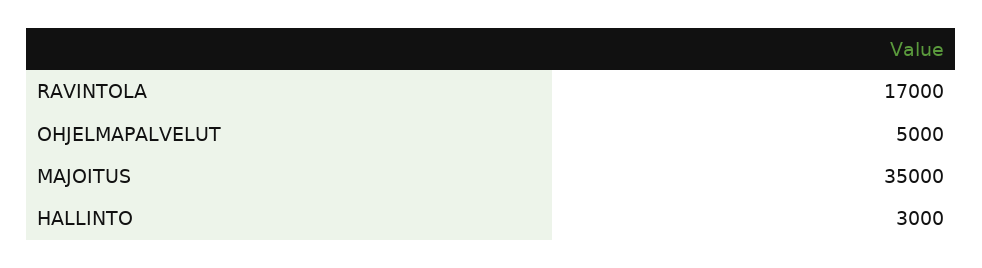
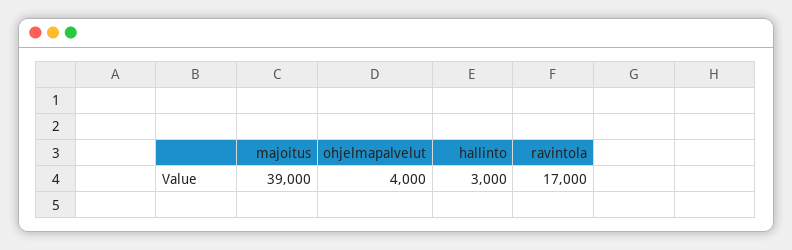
  {
    "RAVINTOLA": 17000,
-   "OHJELMAPALVELUT": 5000,
+   "OHJELMAPALVELUT": 4000,
-   "MAJOITUS": 35000,
+   "MAJOITUS": 39000,
    "HALLINTO": 3000
  }

